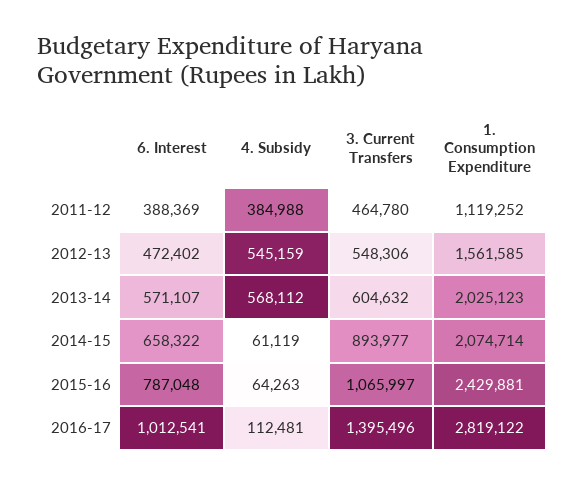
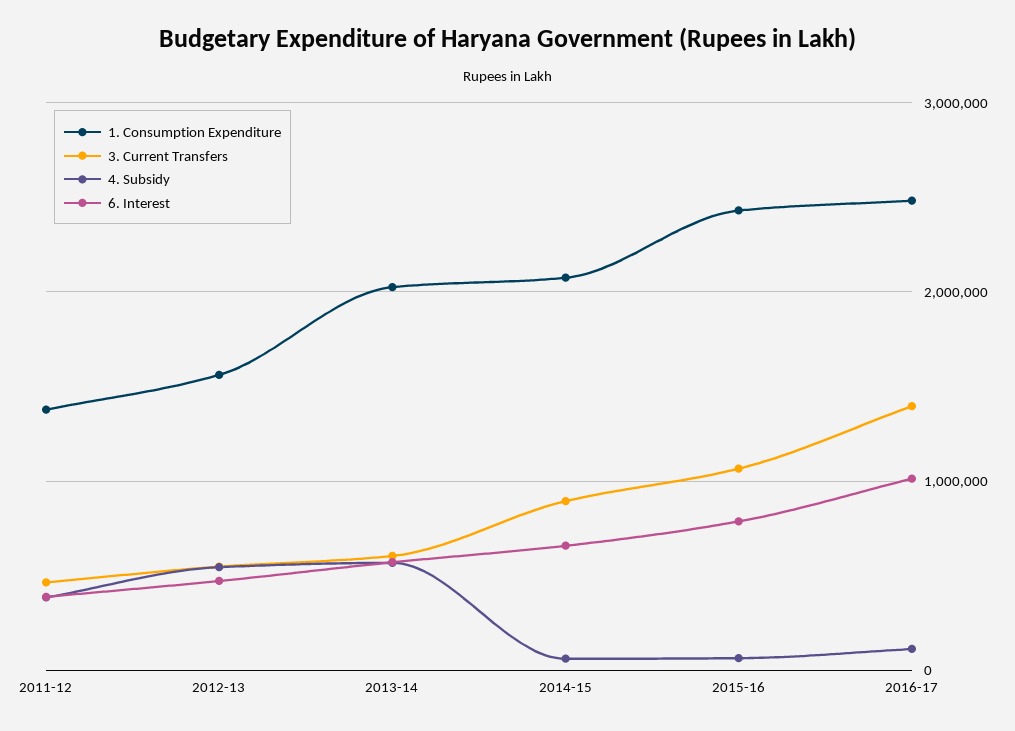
  {
    "6. Interest": {
      "2011-12": 388369,
      "2012-13": 472402,
      "2013-14": 571107,
      "2014-15": 658322,
      "2015-16": 787048,
      "2016-17": 1012541
    },
    "4. Subsidy": {
      "2011-12": 384988,
      "2012-13": 545159,
      "2013-14": 568112,
      "2014-15": 61119,
      "2015-16": 64263,
      "2016-17": 112481
    },
    "3. Current Transfers": {
      "2011-12": 464780,
      "2012-13": 548306,
      "2013-14": 604632,
      "2014-15": 893977,
      "2015-16": 1065997,
      "2016-17": 1395496
    },
    "1. Consumption Expenditure": {
-     "2011-12": 1119252,
+     "2011-12": 1400000,
      "2012-13": 1561585,
      "2013-14": 2025123,
      "2014-15": 2074714,
      "2015-16": 2429881,
-     "2016-17": 2819122
+     "2016-17": 2500000
    }
  }

